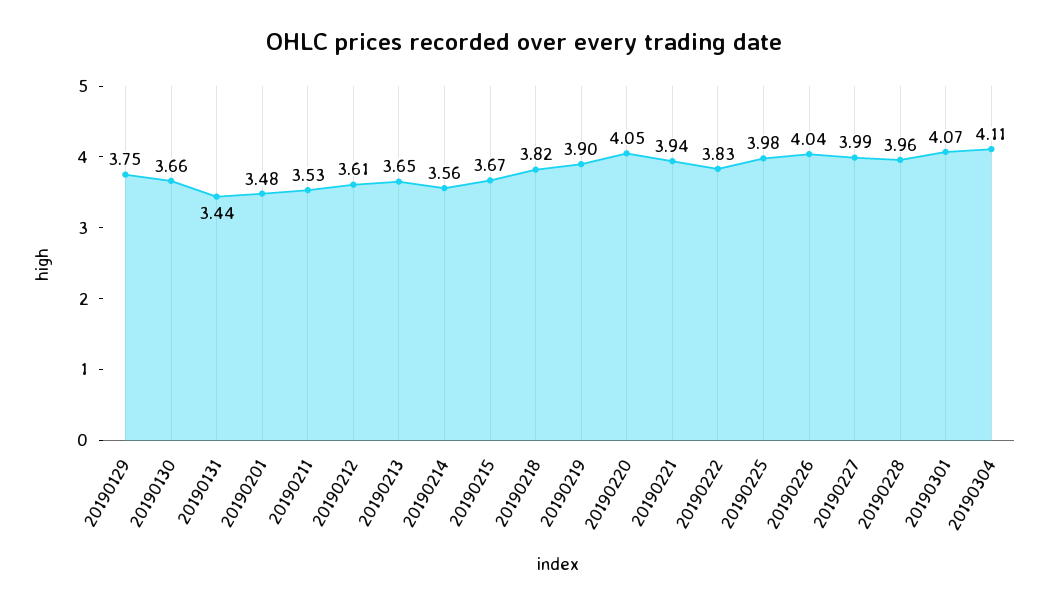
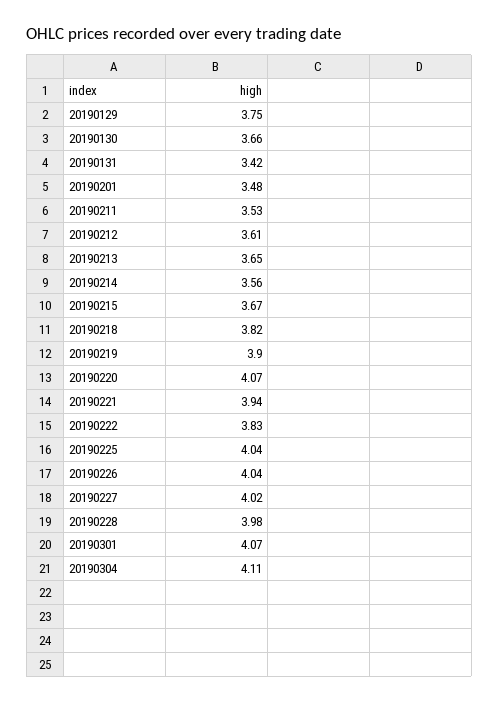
  {
    "20190129": 3.75,
    "20190130": 3.66,
-   "20190131": 3.44,
+   "20190131": 3.42,
    "20190201": 3.48,
    "20190211": 3.53,
    "20190212": 3.61,
    "20190213": 3.65,
    "20190214": 3.56,
    "20190215": 3.67,
    "20190218": 3.82,
    "20190219": 3.9,
-   "20190220": 4.05,
+   "20190220": 4.07,
    "20190221": 3.94,
    "20190222": 3.83,
-   "20190225": 3.98,
+   "20190225": 4.04,
    "20190226": 4.04,
-   "20190227": 3.99,
+   "20190227": 4.02,
-   "20190228": 3.96,
+   "20190228": 3.98,
    "20190301": 4.07,
    "20190304": 4.11
  }

